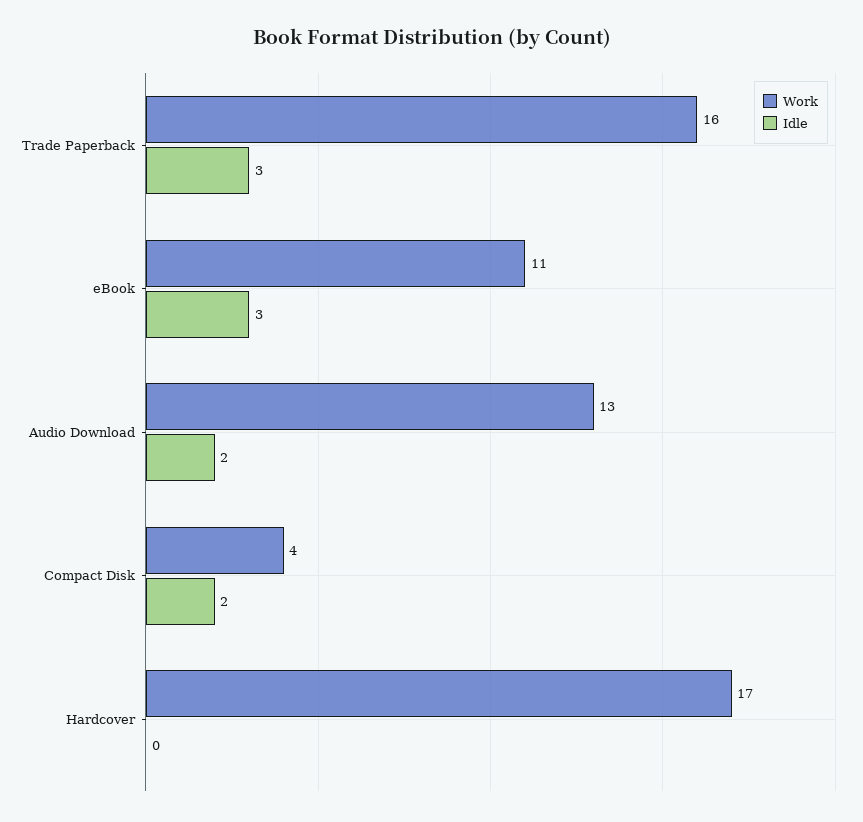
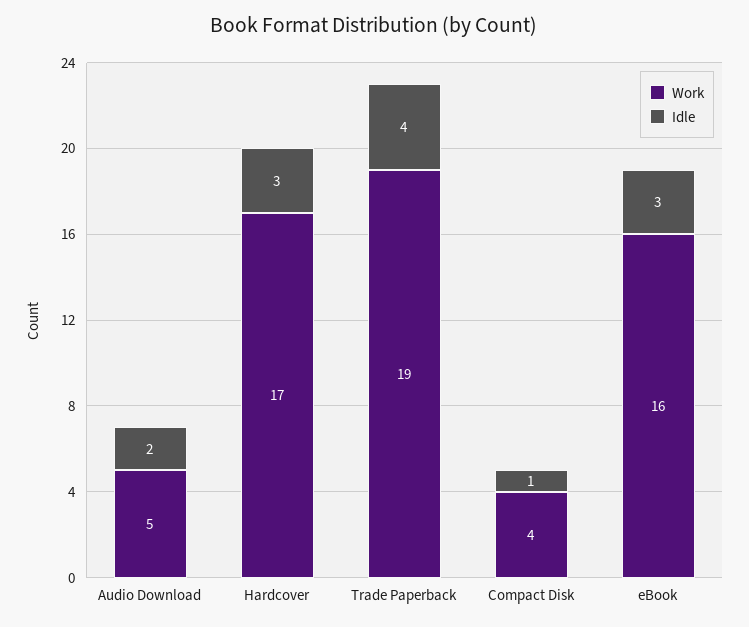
  {
    "Work": {
-     "Trade Paperback": 16,
+     "Trade Paperback": 19,
-     "eBook": 11,
+     "eBook": 16,
-     "Audio Download": 13,
+     "Audio Download": 5,
      "Compact Disk": 4,
      "Hardcover": 17
    },
    "Idle": {
-     "Trade Paperback": 3,
+     "Trade Paperback": 4,
      "eBook": 3,
      "Audio Download": 2,
-     "Compact Disk": 2,
+     "Compact Disk": 1,
-     "Hardcover": 0
+     "Hardcover": 3
    }
  }

